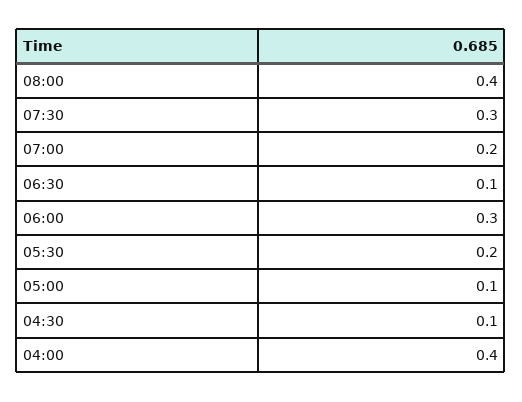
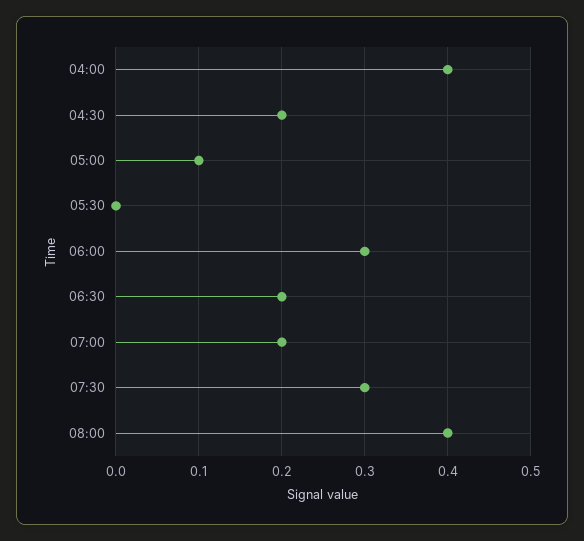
  {
    "08:00": 0.4,
    "07:30": 0.3,
    "07:00": 0.2,
-   "06:30": 0.1,
+   "06:30": 0.2,
    "06:00": 0.3,
-   "05:30": 0.2,
+   "05:30": 0,
    "05:00": 0.1,
-   "04:30": 0.1,
+   "04:30": 0.2,
    "04:00": 0.4
  }

